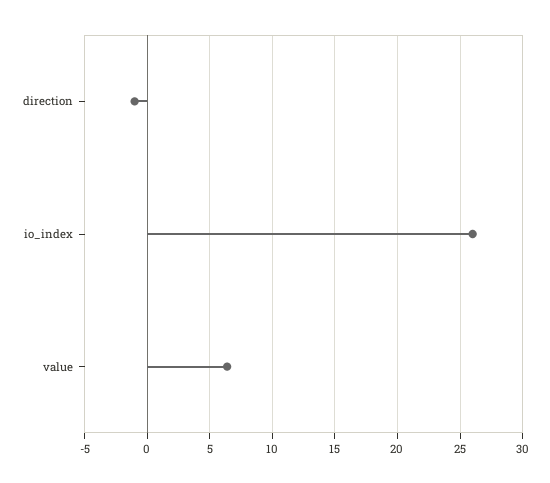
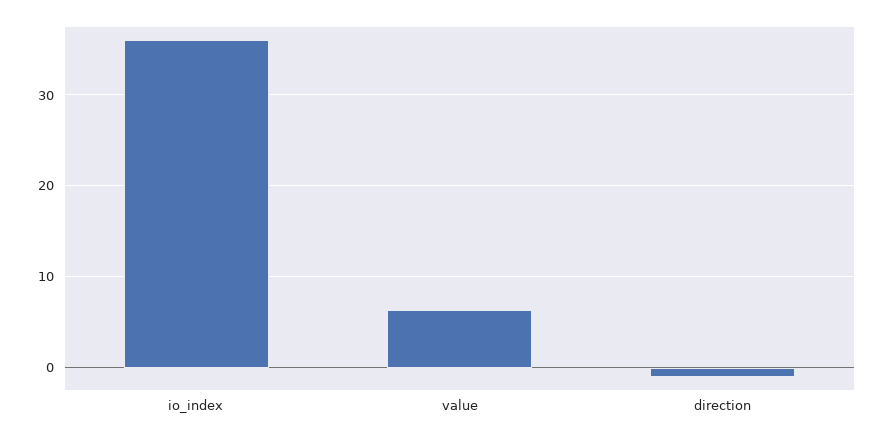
  {
    "direction": -1,
-   "io_index": 26,
+   "io_index": 36,
    "value": 6.5
  }

